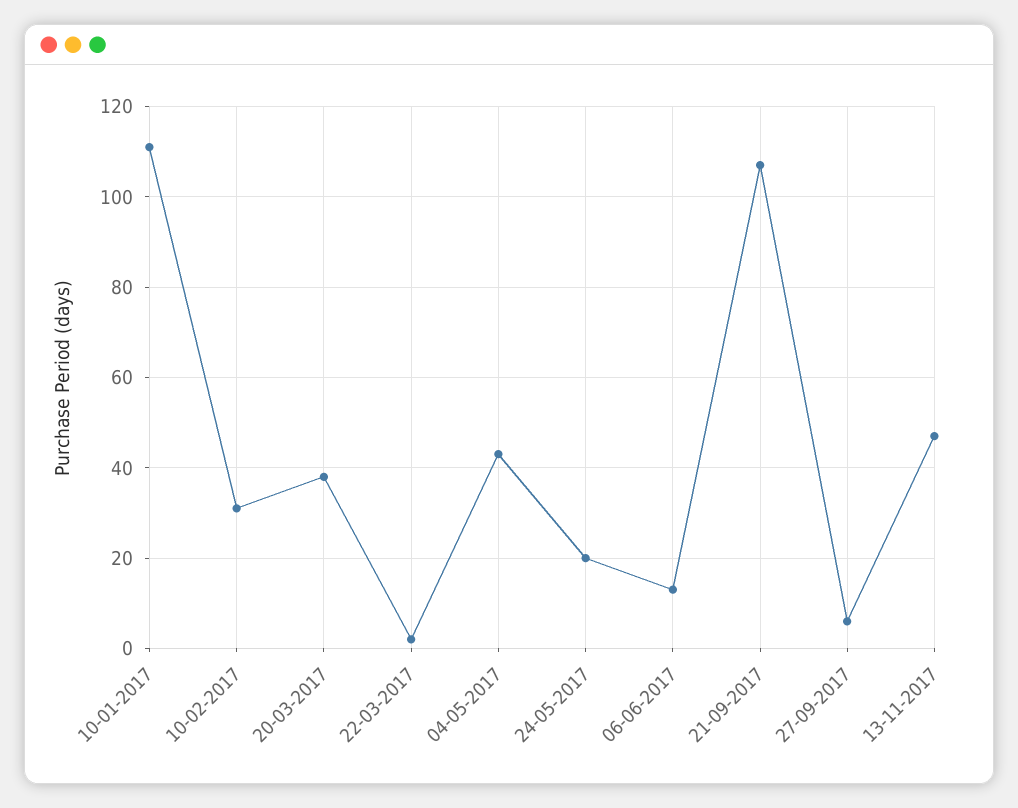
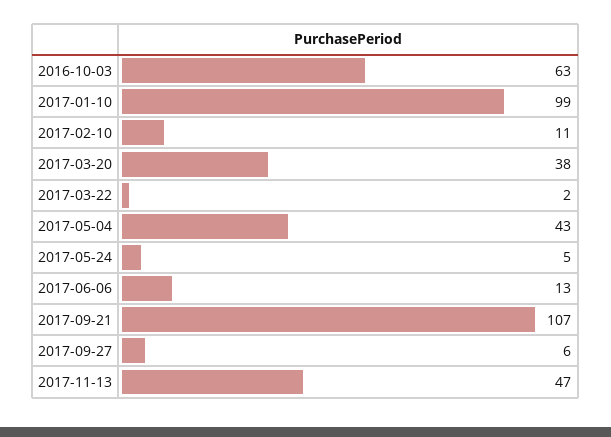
  {
-   "10-01-2017": 110,
+   "10-01-2017": 99,
-   "10-02-2017": 30,
+   "10-02-2017": 11,
    "20-03-2017": 38,
    "22-03-2017": 2,
    "04-05-2017": 43,
-   "24-05-2017": 20,
+   "24-05-2017": 5,
    "06-06-2017": 13,
    "21-09-2017": 107,
    "27-09-2017": 6,
-   "13-11-2017": 47
+   "13-11-2017": 47,
+   "2016-10-03": 63
  }

